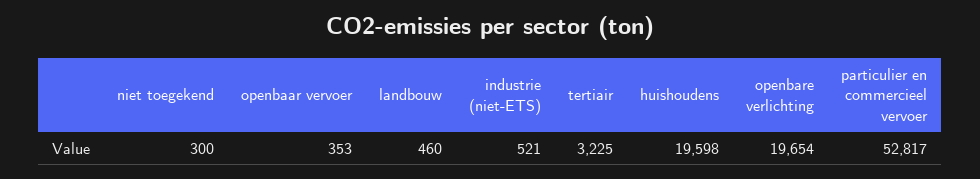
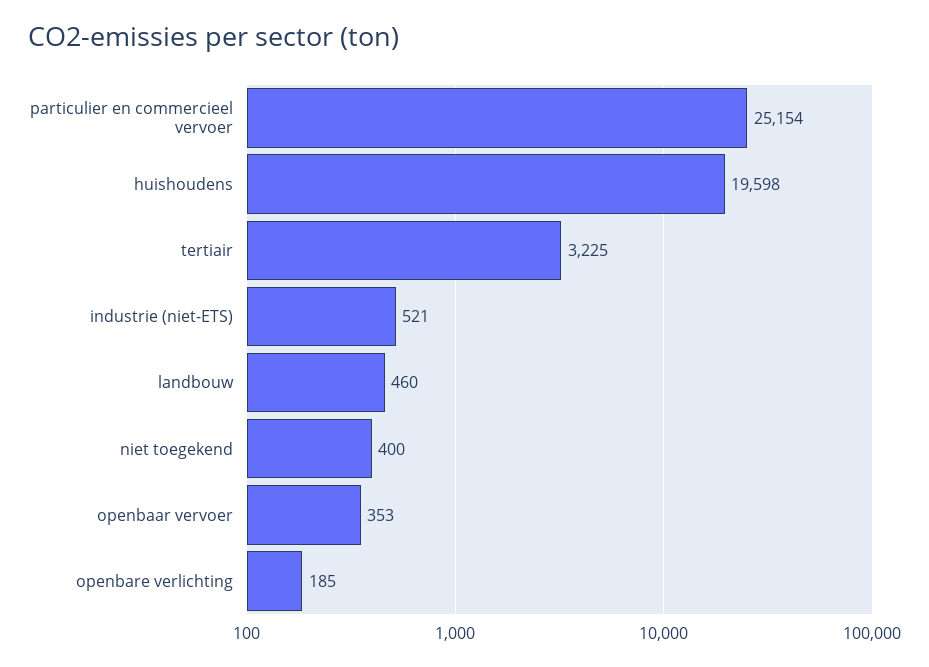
  {
-   "niet toegekend": 300,
+   "niet toegekend": 400,
    "openbaar vervoer": 353,
    "landbouw": 460,
    "industrie (niet-ETS)": 521,
    "tertiair": 3225,
    "huishoudens": 19598,
-   "openbare verlichting": 19654,
+   "openbare verlichting": 185,
-   "particulier en commercieel vervoer": 52817
+   "particulier en commercieel vervoer": 25154
  }

